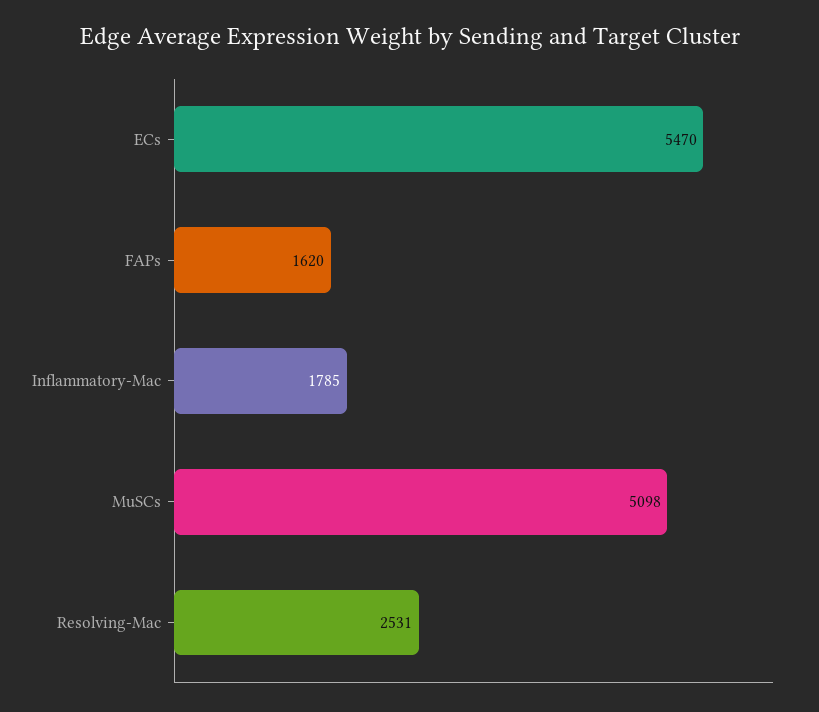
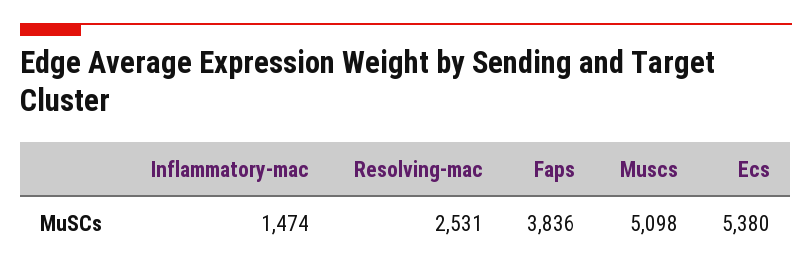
  {
-   "ECs": 5470,
+   "ECs": 5380,
-   "FAPs": 1620,
+   "FAPs": 3836,
-   "Inflammatory-Mac": 1785,
+   "Inflammatory-Mac": 1474,
    "MuSCs": 5098,
    "Resolving-Mac": 2531
  }

